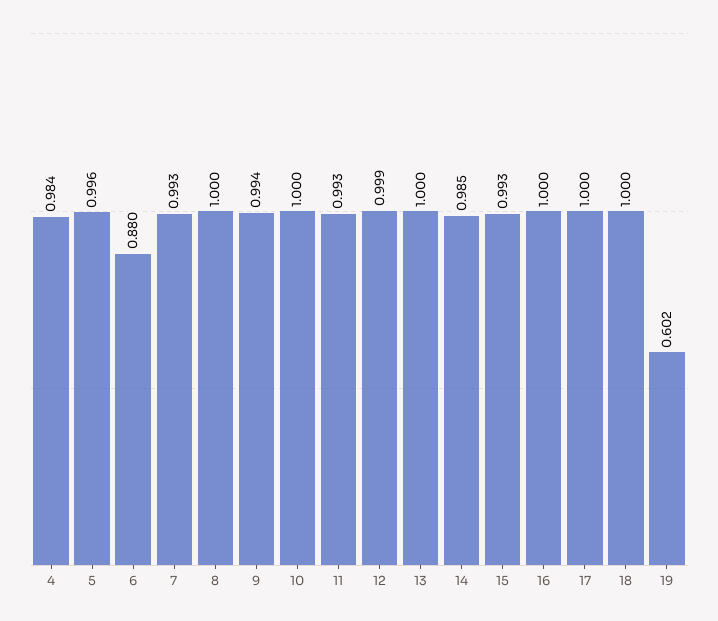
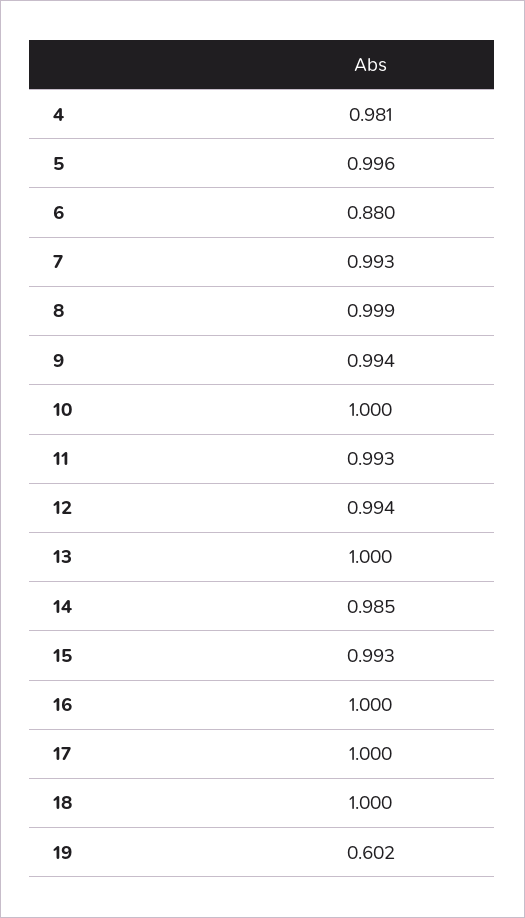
  {
-   "4": 0.984,
+   "4": 0.981,
    "5": 0.996,
    "6": 0.88,
    "7": 0.993,
-   "8": 1,
+   "8": 0.999,
    "9": 0.994,
    "10": 1,
    "11": 0.993,
-   "12": 0.999,
+   "12": 0.994,
    "13": 1,
    "14": 0.985,
    "15": 0.993,
    "16": 1,
    "17": 1,
    "18": 1,
    "19": 0.602
  }

